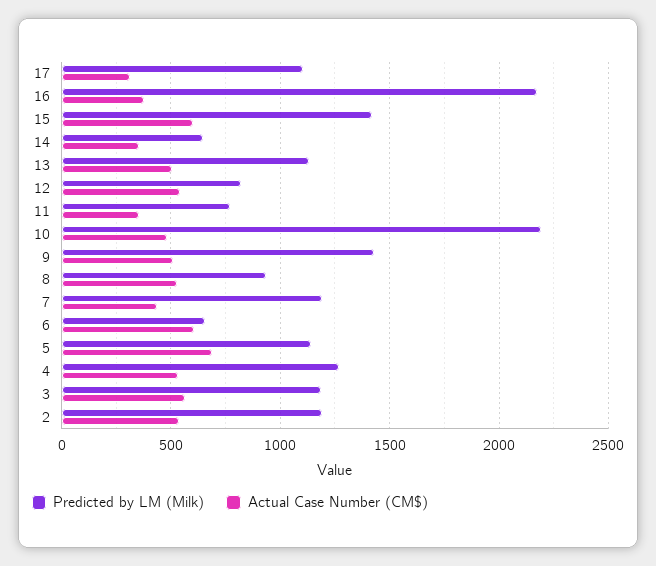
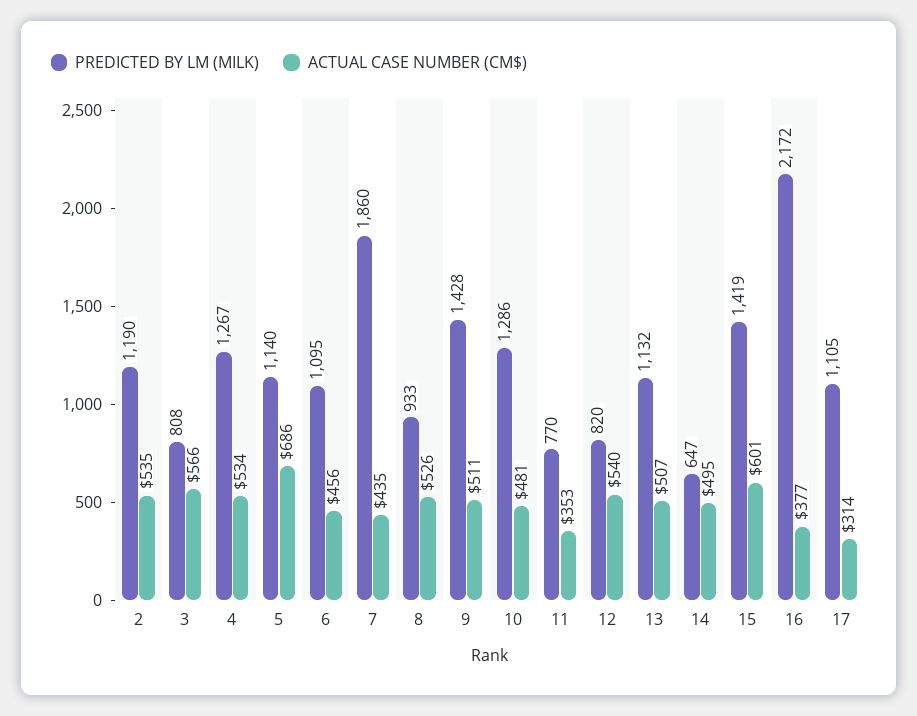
  {
    "Predicted by LM (Milk)": {
      "17": 1105,
      "16": 2172,
      "15": 1419,
      "14": 647,
      "13": 1132,
      "12": 820,
      "11": 770,
-     "10": 2200,
+     "10": 1286,
      "9": 1428,
      "8": 933,
-     "7": 1200,
+     "7": 1860,
-     "6": 650,
+     "6": 1095,
      "5": 1140,
      "4": 1267,
-     "3": 1200,
+     "3": 808,
      "2": 1190
    },
    "Actual Case Number (CM$)": {
      "17": 314,
      "16": 377,
      "15": 601,
-     "14": 350,
+     "14": 495,
      "13": 507,
      "12": 540,
      "11": 353,
      "10": 481,
      "9": 511,
      "8": 526,
      "7": 435,
-     "6": 600,
+     "6": 456,
      "5": 686,
      "4": 534,
      "3": 566,
      "2": 535
    }
  }

